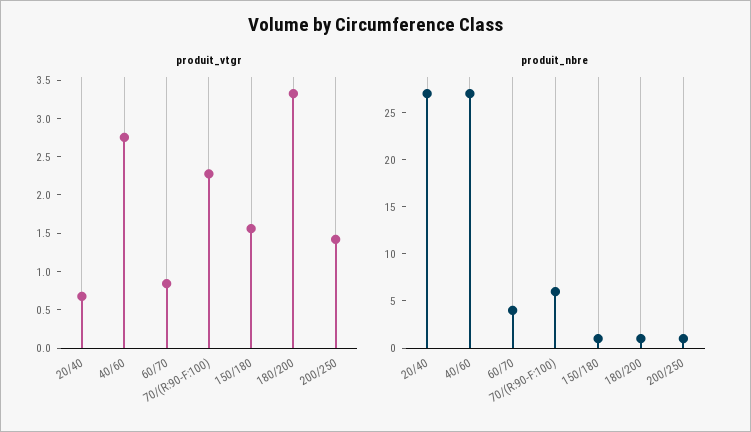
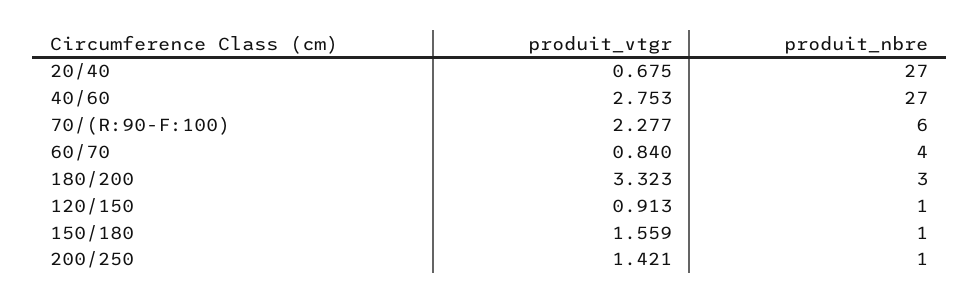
  {
    "produit_vtgr": {
      "20/40": 0.675,
      "40/60": 2.753,
      "60/70": 0.84,
      "70/(R:90-F:100)": 2.277,
      "150/180": 1.559,
      "180/200": 3.323,
-     "200/250": 1.421
+     "200/250": 1.421,
+     "120/150": 0.913
    },
    "produit_nbre": {
      "20/40": 27,
      "40/60": 27,
      "60/70": 4,
      "70/(R:90-F:100)": 6,
      "150/180": 1,
-     "180/200": 1,
+     "180/200": 3,
-     "200/250": 1
+     "200/250": 1,
+     "120/150": 1
    }
  }

